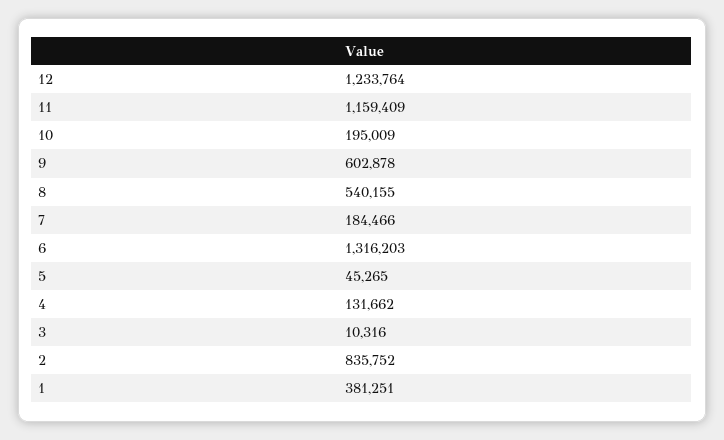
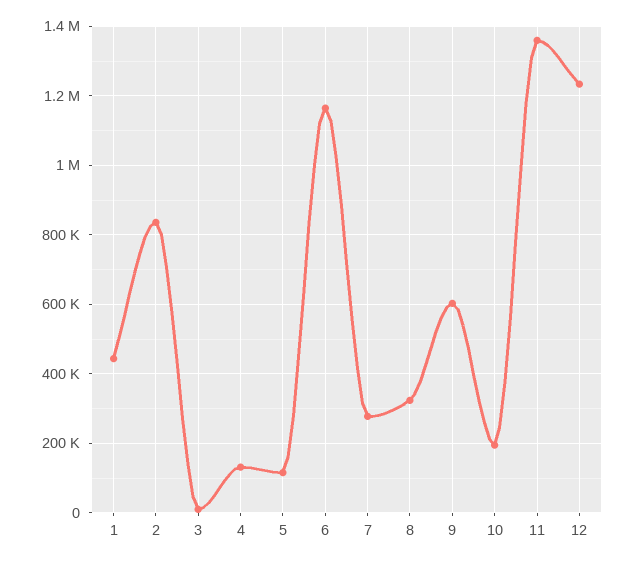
  {
    "12": 1233764,
-   "11": 1159409,
+   "11": 1360000,
    "10": 195009,
    "9": 602878,
-   "8": 540155,
+   "8": 320000,
-   "7": 184466,
+   "7": 280000,
-   "6": 1316203,
+   "6": 1160000,
-   "5": 45265,
+   "5": 120000,
    "4": 131662,
    "3": 10316,
    "2": 835752,
-   "1": 381251
+   "1": 440000
  }

